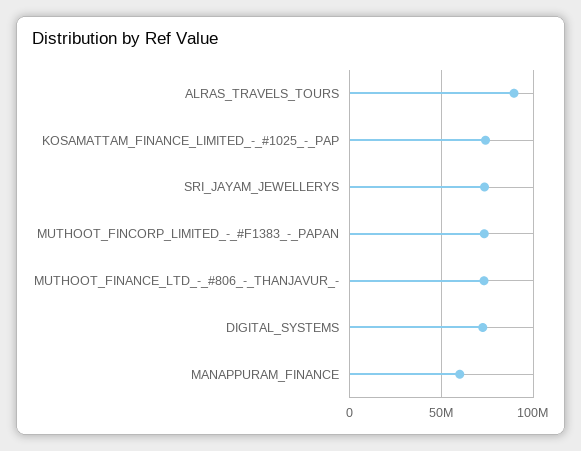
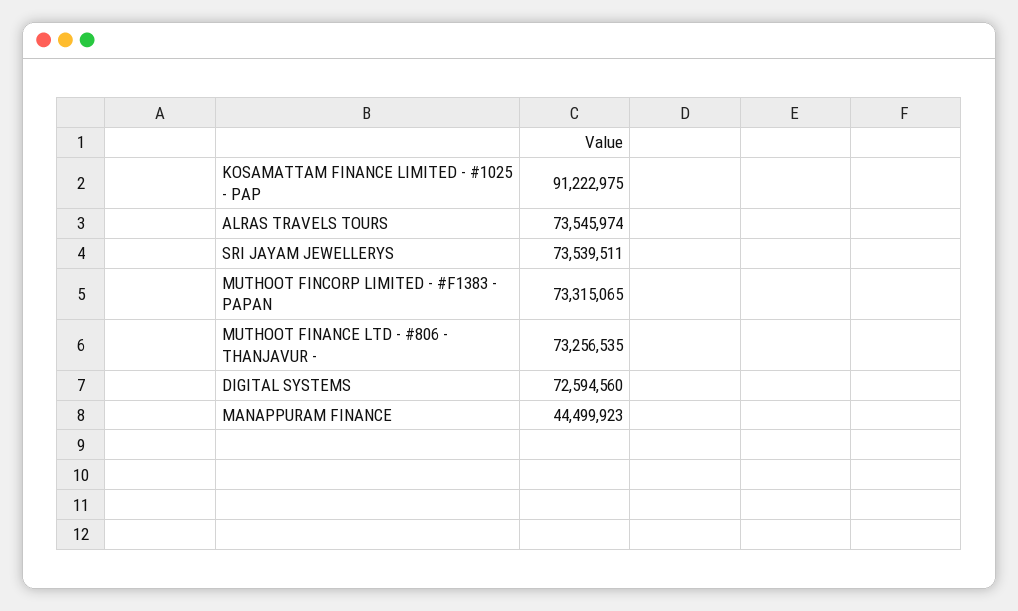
  {
-   "ALRAS_TRAVELS_TOURS": 90000000,
+   "ALRAS_TRAVELS_TOURS": 73545974,
-   "KOSAMATTAM_FINANCE_LIMITED_-_#1025_-_PAP": 75000000,
+   "KOSAMATTAM_FINANCE_LIMITED_-_#1025_-_PAP": 91222975,
    "SRI_JAYAM_JEWELLERYS": 73539511,
    "MUTHOOT_FINCORP_LIMITED_-_#F1383_-_PAPAN": 73315065,
    "MUTHOOT_FINANCE_LTD_-_#806_-_THANJAVUR_-": 73256535,
    "DIGITAL_SYSTEMS": 72594560,
-   "MANAPPURAM_FINANCE": 60000000
+   "MANAPPURAM_FINANCE": 44499923
  }

